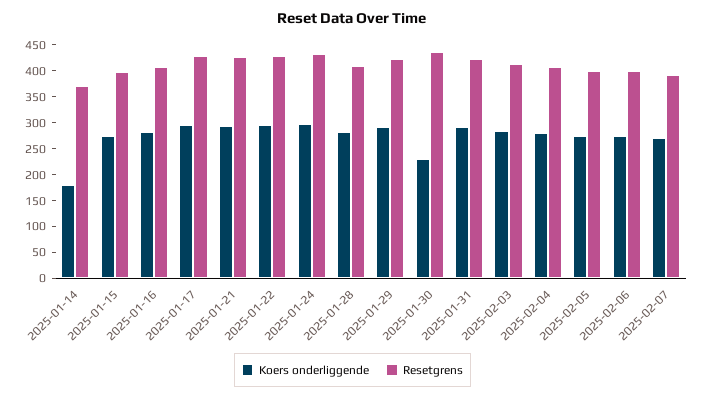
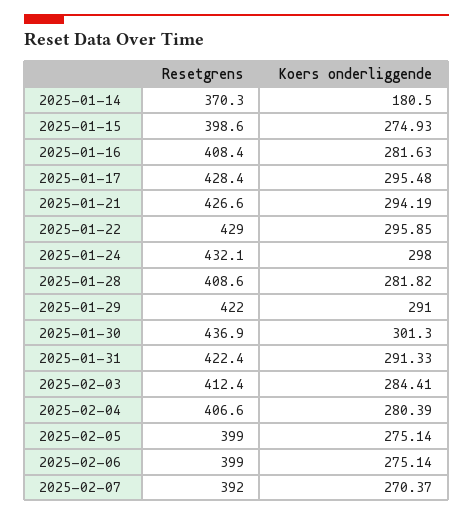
  {
    "Koers onderliggende": {
      "2025-01-14": 180.5,
      "2025-01-15": 274.93,
      "2025-01-16": 281.63,
      "2025-01-17": 295.48,
      "2025-01-21": 294.19,
      "2025-01-22": 295.85,
      "2025-01-24": 298,
      "2025-01-28": 281.82,
      "2025-01-29": 291,
-     "2025-01-30": 225,
+     "2025-01-30": 301.3,
      "2025-01-31": 291.33,
      "2025-02-03": 284.41,
      "2025-02-04": 280.39,
      "2025-02-05": 275.14,
      "2025-02-06": 275.14,
      "2025-02-07": 270.37
    },
    "Resetgrens": {
      "2025-01-14": 370.3,
      "2025-01-15": 398.6,
      "2025-01-16": 408.4,
      "2025-01-17": 428.4,
      "2025-01-21": 426.6,
      "2025-01-22": 429,
      "2025-01-24": 432.1,
      "2025-01-28": 408.6,
      "2025-01-29": 422,
      "2025-01-30": 436.9,
      "2025-01-31": 422.4,
      "2025-02-03": 412.4,
      "2025-02-04": 406.6,
      "2025-02-05": 399,
      "2025-02-06": 399,
      "2025-02-07": 392
    }
  }

